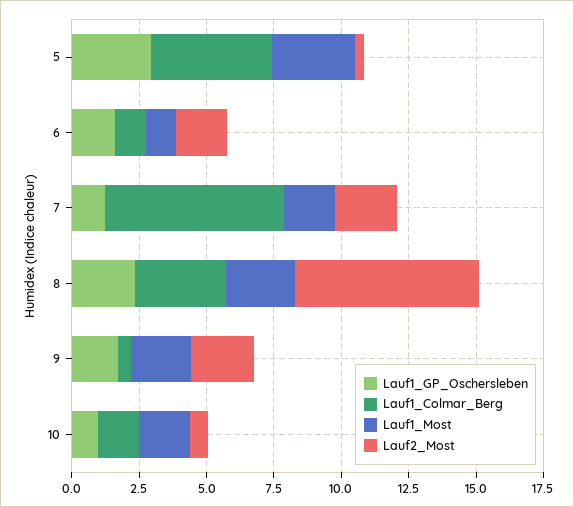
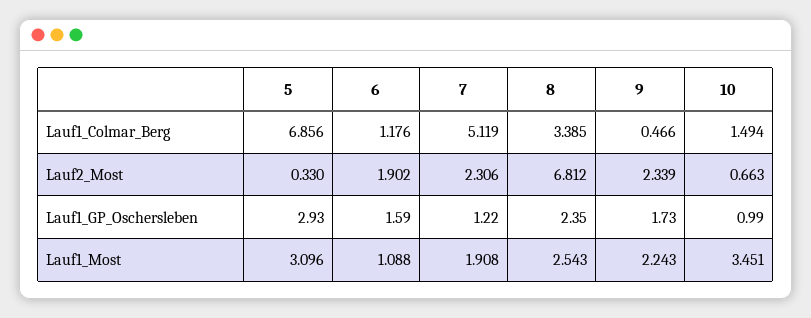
  {
    "Lauf1_GP_Oschersleben": {
      "5": 2.93,
      "6": 1.59,
      "7": 1.22,
      "8": 2.35,
      "9": 1.73,
      "10": 0.99
    },
    "Lauf1_Colmar_Berg": {
-     "5": 4.5,
+     "5": 6.856,
      "6": 1.176,
-     "7": 6.5,
+     "7": 5.119,
      "8": 3.385,
      "9": 0.466,
      "10": 1.494
    },
    "Lauf1_Most": {
      "5": 3.096,
      "6": 1.088,
      "7": 1.908,
      "8": 2.543,
      "9": 2.243,
-     "10": 2
+     "10": 3.451
    },
    "Lauf2_Most": {
      "5": 0.33,
      "6": 1.902,
      "7": 2.306,
      "8": 6.812,
      "9": 2.339,
      "10": 0.663
    }
  }

